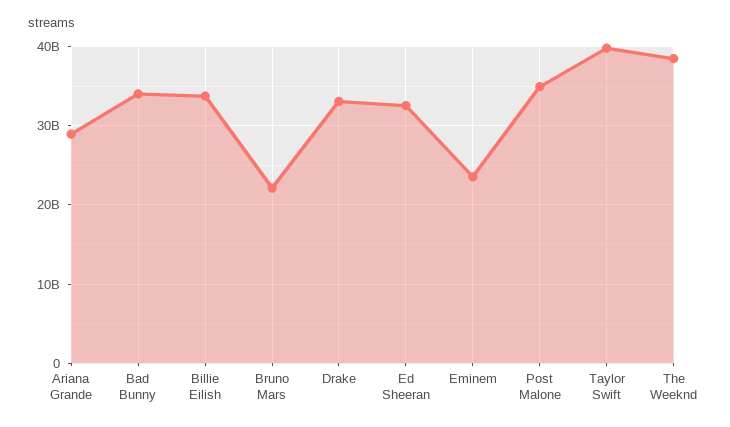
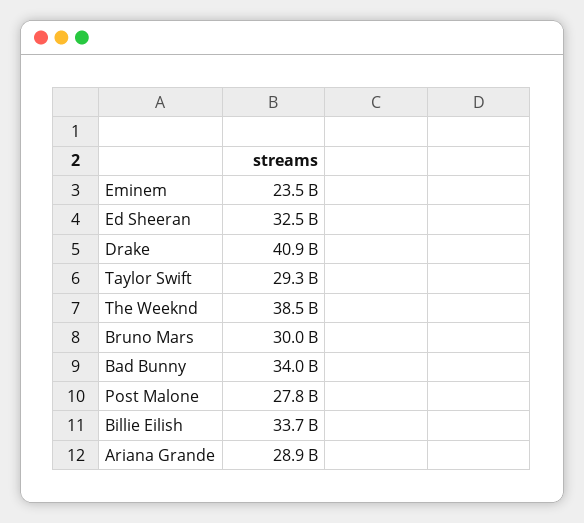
  {
    "Ariana Grande": 28900000000,
    "Bad Bunny": 34000000000,
    "Billie Eilish": 33700000000,
-   "Bruno Mars": 22000000000,
+   "Bruno Mars": 30000000000,
-   "Drake": 33000000000,
+   "Drake": 40900000000,
    "Ed Sheeran": 32500000000,
    "Eminem": 23500000000,
-   "Post Malone": 35000000000,
+   "Post Malone": 27800000000,
-   "Taylor Swift": 40000000000,
+   "Taylor Swift": 29300000000,
    "The Weeknd": 38500000000
  }

